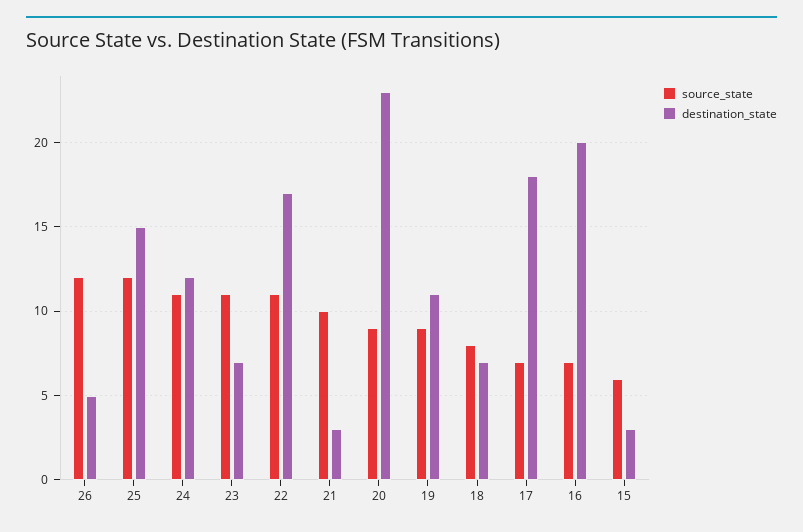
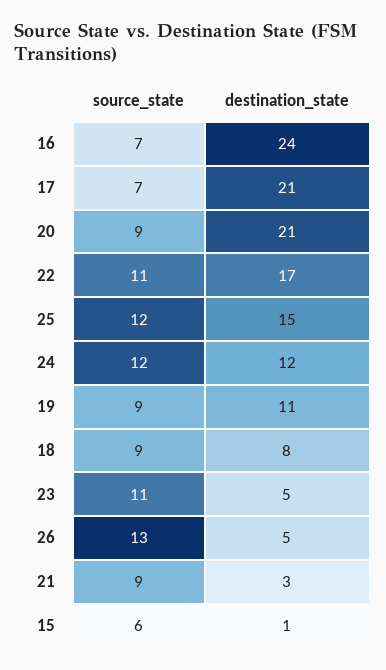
  {
    "source_state": {
-     "26": 12,
+     "26": 13,
      "25": 12,
-     "24": 11,
+     "24": 12,
      "23": 11,
      "22": 11,
-     "21": 10,
+     "21": 9,
      "20": 9,
      "19": 9,
-     "18": 8,
+     "18": 9,
      "17": 7,
      "16": 7,
      "15": 6
    },
    "destination_state": {
      "26": 5,
      "25": 15,
      "24": 12,
-     "23": 7,
+     "23": 5,
      "22": 17,
      "21": 3,
-     "20": 23,
+     "20": 21,
      "19": 11,
-     "18": 7,
+     "18": 8,
-     "17": 18,
+     "17": 21,
-     "16": 20,
+     "16": 24,
-     "15": 3
+     "15": 1
    }
  }

